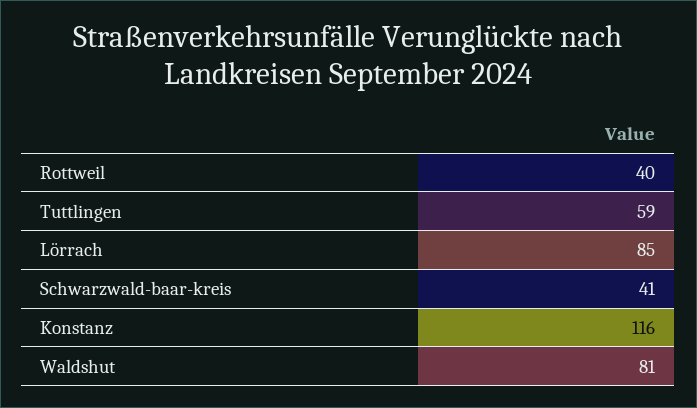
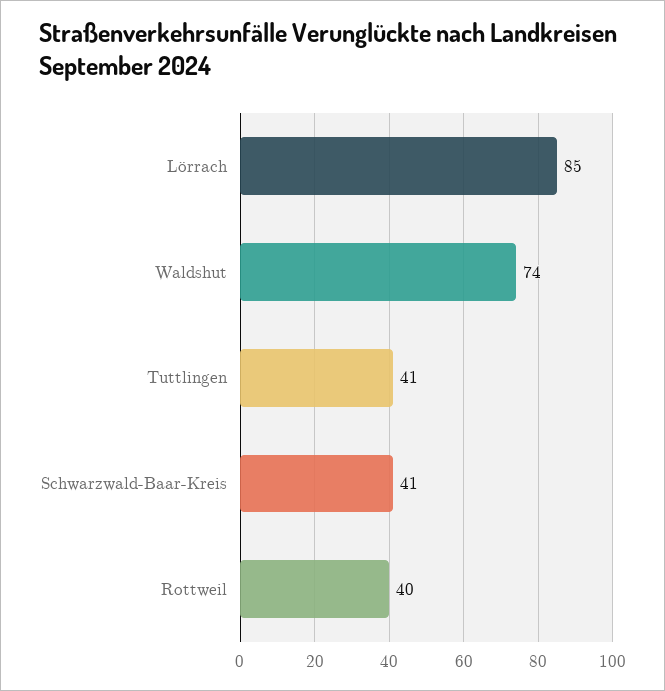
  {
    "Rottweil": 40,
-   "Tuttlingen": 59,
+   "Tuttlingen": 41,
    "Lörrach": 85,
    "Schwarzwald-baar-kreis": 41,
-   "Konstanz": 116,
-   "Waldshut": 81
+   "Waldshut": 74
  }

